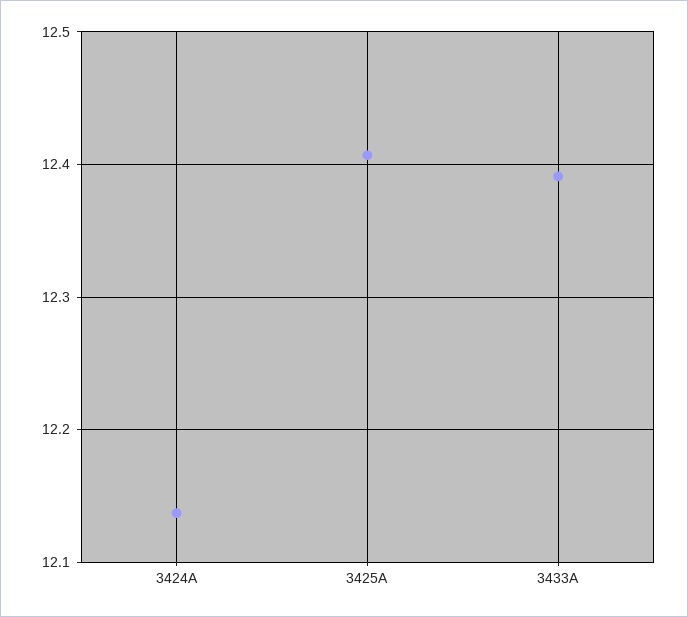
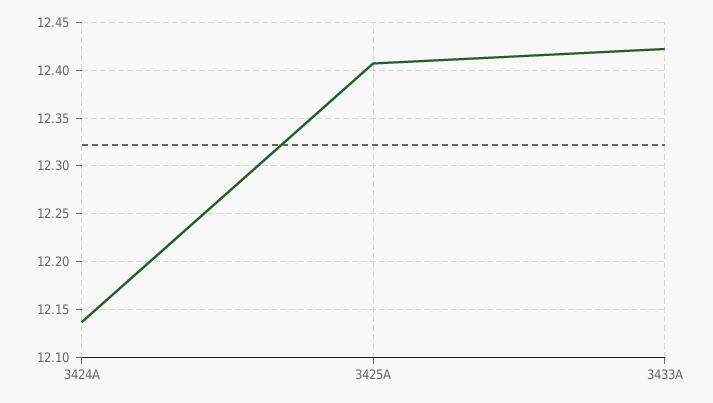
  {
    "3424A": 12.14,
    "3425A": 12.41,
-   "3433A": 12.39
+   "3433A": 12.42
  }

